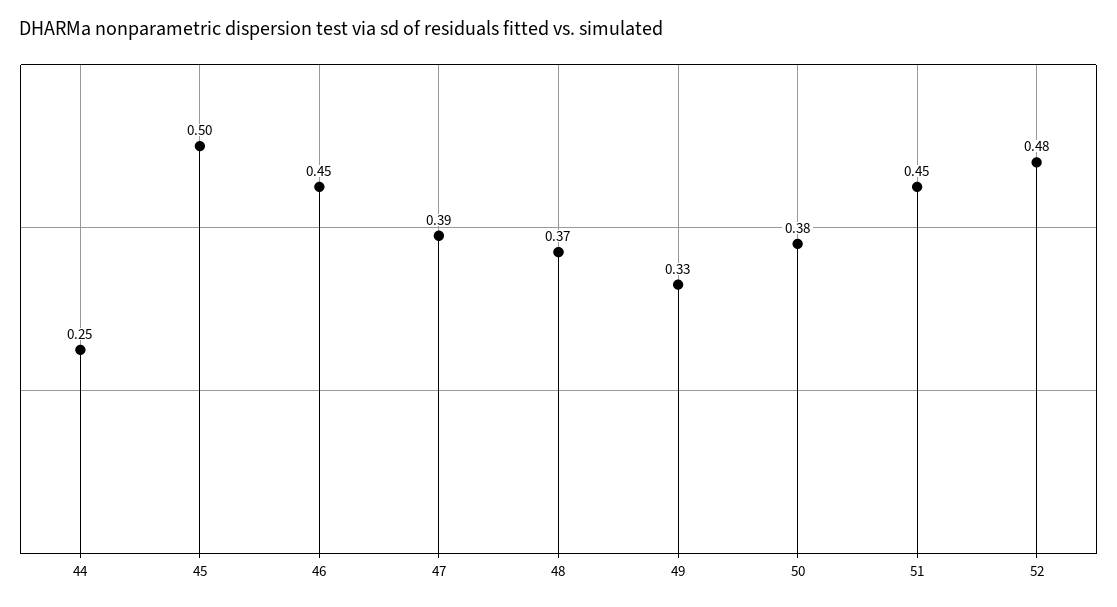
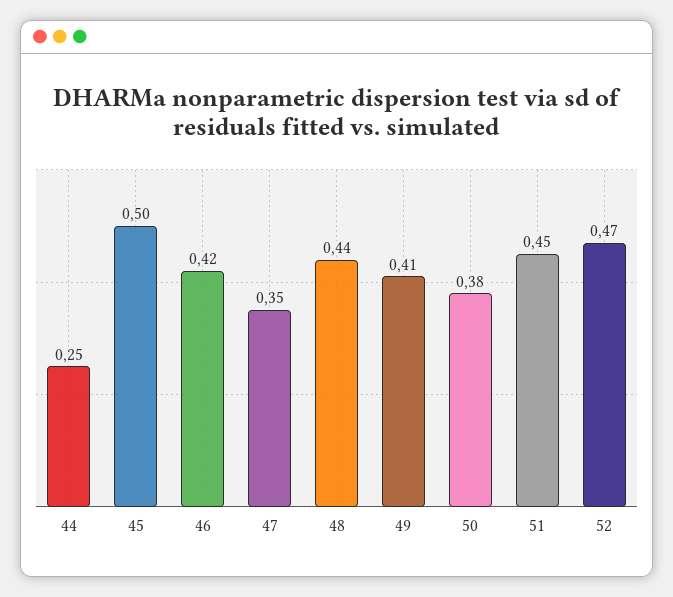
  {
    "44": 0.25,
    "45": 0.5,
-   "46": 0.45,
+   "46": 0.42,
-   "47": 0.39,
+   "47": 0.35,
-   "48": 0.37,
+   "48": 0.44,
-   "49": 0.33,
+   "49": 0.41,
    "50": 0.38,
    "51": 0.45,
-   "52": 0.48
+   "52": 0.47
  }

